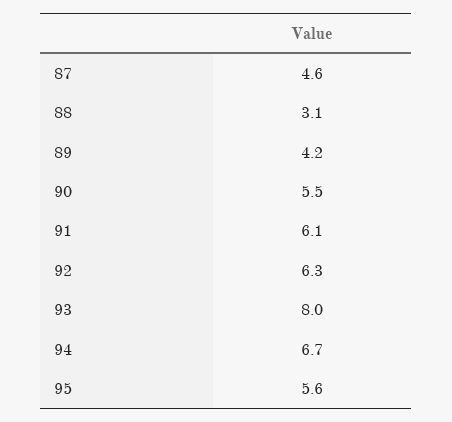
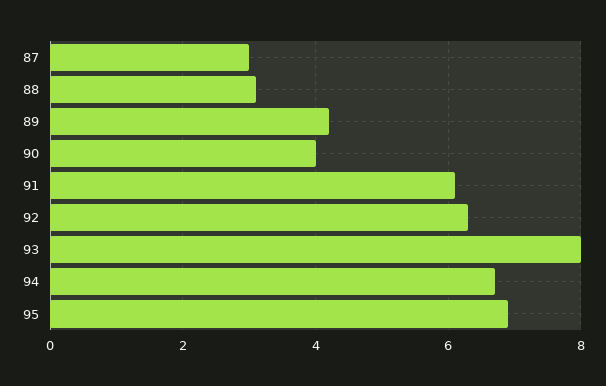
  {
-   "87": 4.6,
+   "87": 3,
    "88": 3.1,
    "89": 4.2,
-   "90": 5.5,
+   "90": 4,
    "91": 6.1,
    "92": 6.3,
    "93": 8,
    "94": 6.7,
-   "95": 5.6
+   "95": 7
  }

